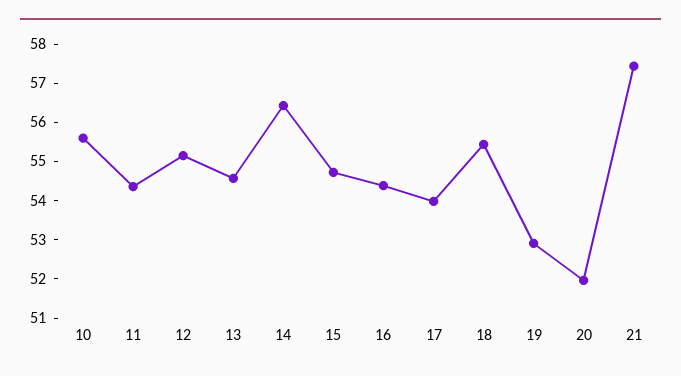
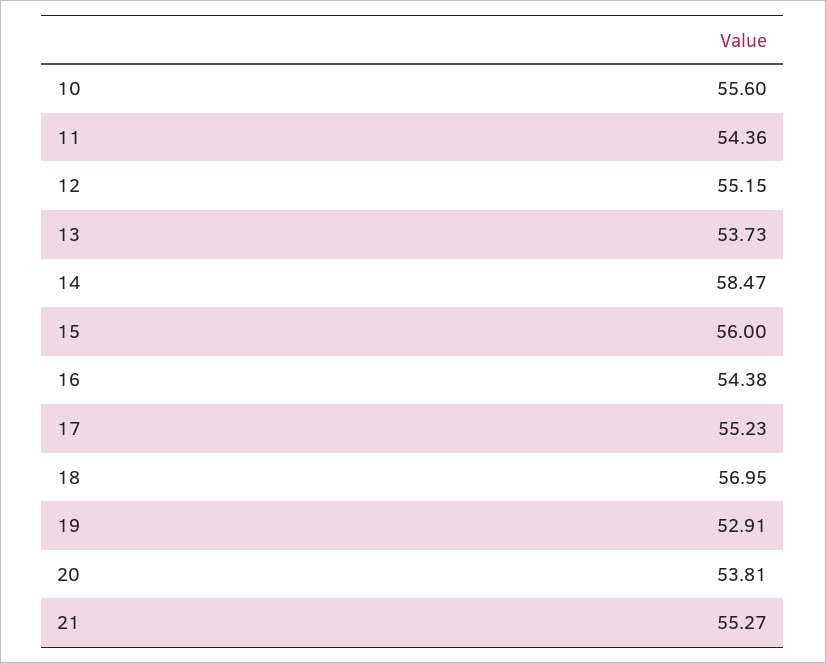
  {
    "10": 55.6,
    "11": 54.36,
    "12": 55.15,
-   "13": 54.5,
+   "13": 53.73,
-   "14": 56.5,
+   "14": 58.47,
-   "15": 54.75,
+   "15": 56,
    "16": 54.38,
-   "17": 54,
+   "17": 55.23,
-   "18": 55.5,
+   "18": 56.95,
    "19": 52.91,
-   "20": 52,
+   "20": 53.81,
-   "21": 57.5
+   "21": 55.27
  }

